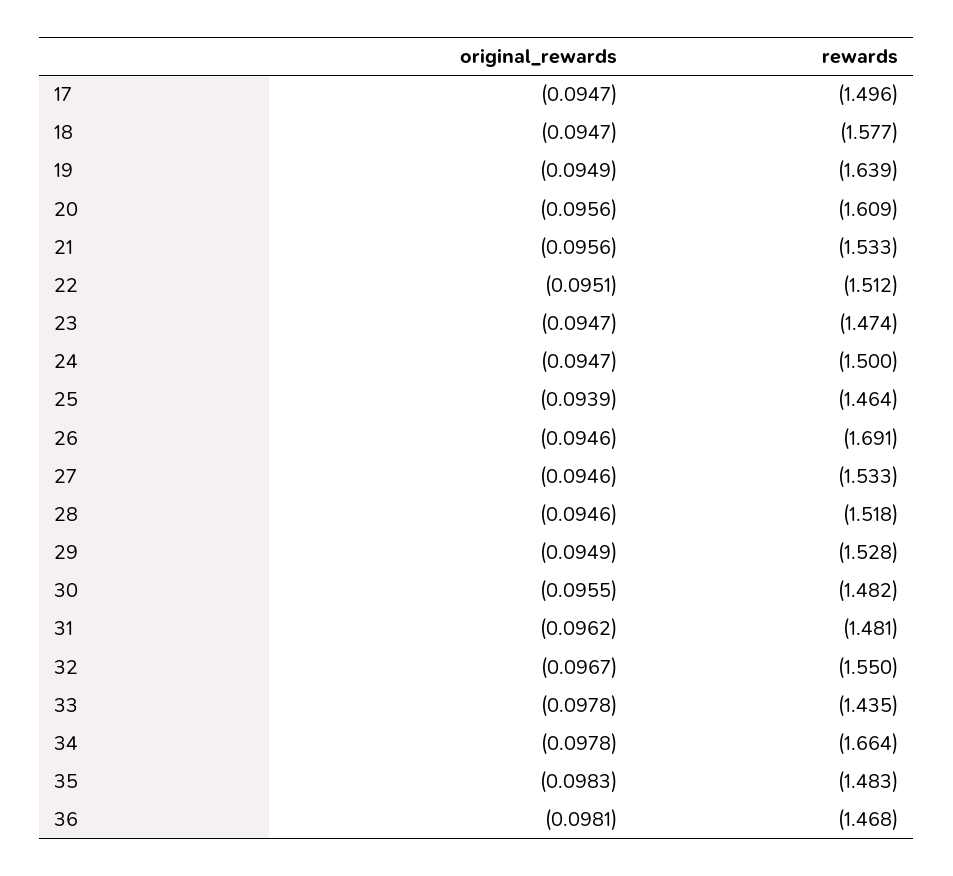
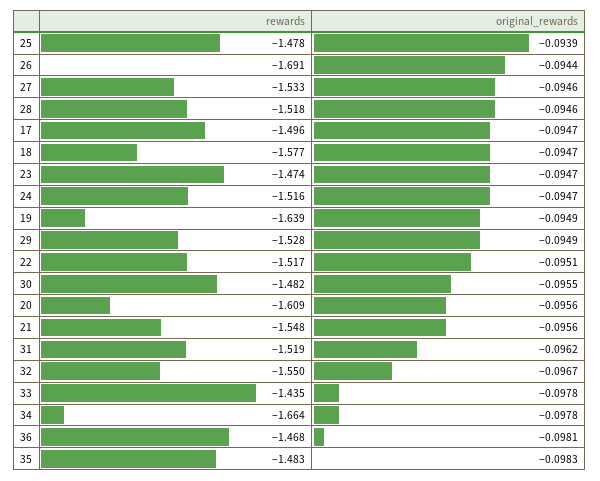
  {
    "original_rewards": {
      "17": -0.0947,
      "18": -0.0947,
      "19": -0.0949,
      "20": -0.0956,
      "21": -0.0956,
      "22": -0.0951,
      "23": -0.0947,
      "24": -0.0947,
      "25": -0.0939,
-     "26": -0.0946,
+     "26": -0.0944,
      "27": -0.0946,
      "28": -0.0946,
      "29": -0.0949,
      "30": -0.0955,
      "31": -0.0962,
      "32": -0.0967,
      "33": -0.0978,
      "34": -0.0978,
      "35": -0.0983,
      "36": -0.0981
    },
    "rewards": {
      "17": -1.496,
      "18": -1.577,
      "19": -1.639,
      "20": -1.609,
-     "21": -1.533,
+     "21": -1.548,
-     "22": -1.512,
+     "22": -1.517,
      "23": -1.474,
-     "24": -1.5,
+     "24": -1.516,
-     "25": -1.464,
+     "25": -1.478,
      "26": -1.691,
      "27": -1.533,
      "28": -1.518,
      "29": -1.528,
      "30": -1.482,
-     "31": -1.481,
+     "31": -1.519,
      "32": -1.55,
      "33": -1.435,
      "34": -1.664,
      "35": -1.483,
      "36": -1.468
    }
  }

